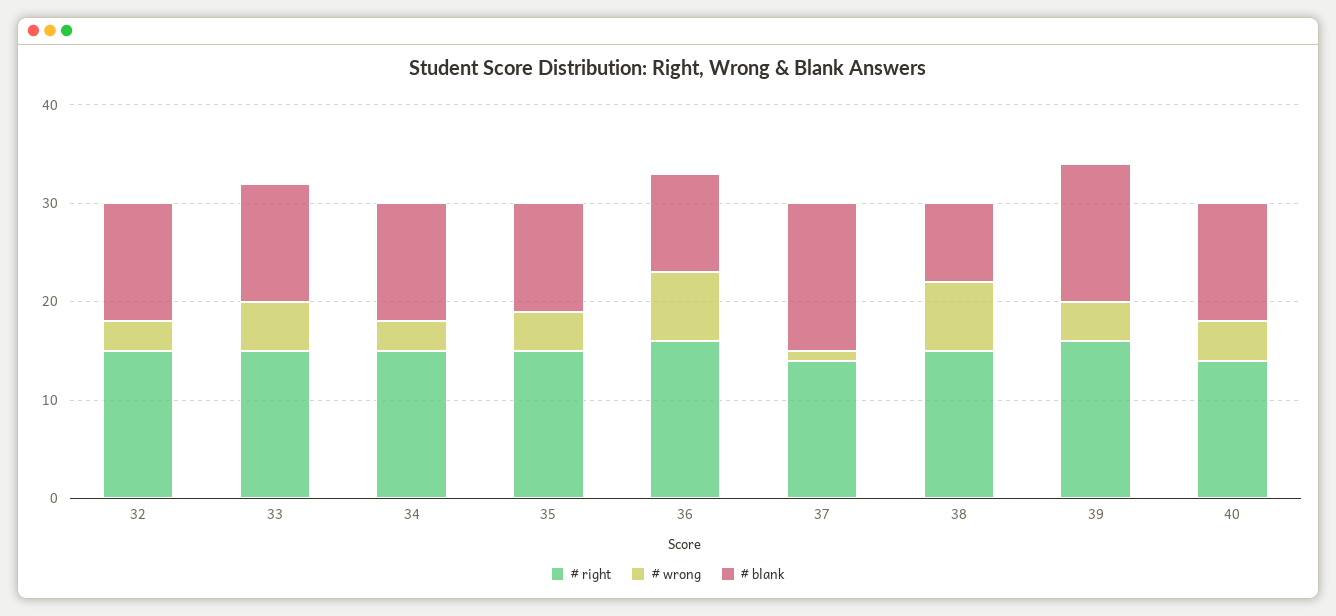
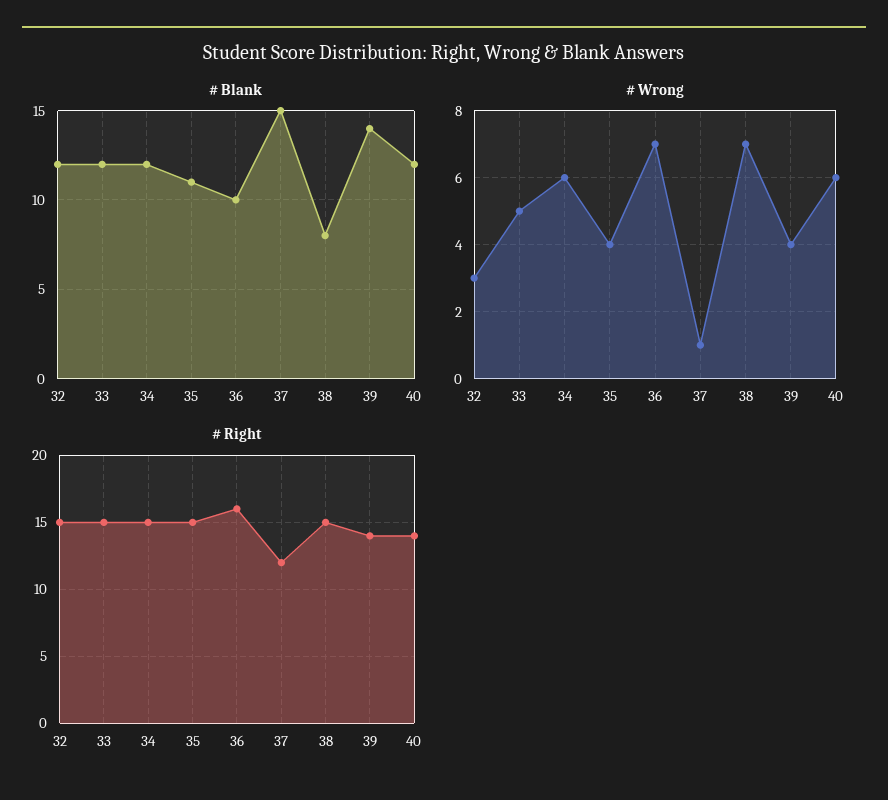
  {
    "# right": {
      "32": 15,
      "33": 15,
      "34": 15,
      "35": 15,
      "36": 16,
-     "37": 14,
+     "37": 12,
      "38": 15,
-     "39": 16,
+     "39": 14,
      "40": 14
    },
    "# wrong": {
      "32": 3,
      "33": 5,
-     "34": 3,
+     "34": 6,
      "35": 4,
      "36": 7,
      "37": 1,
      "38": 7,
      "39": 4,
-     "40": 4
+     "40": 6
    },
    "# blank": {
      "32": 12,
      "33": 12,
      "34": 12,
      "35": 11,
      "36": 10,
      "37": 15,
      "38": 8,
      "39": 14,
      "40": 12
    }
  }

